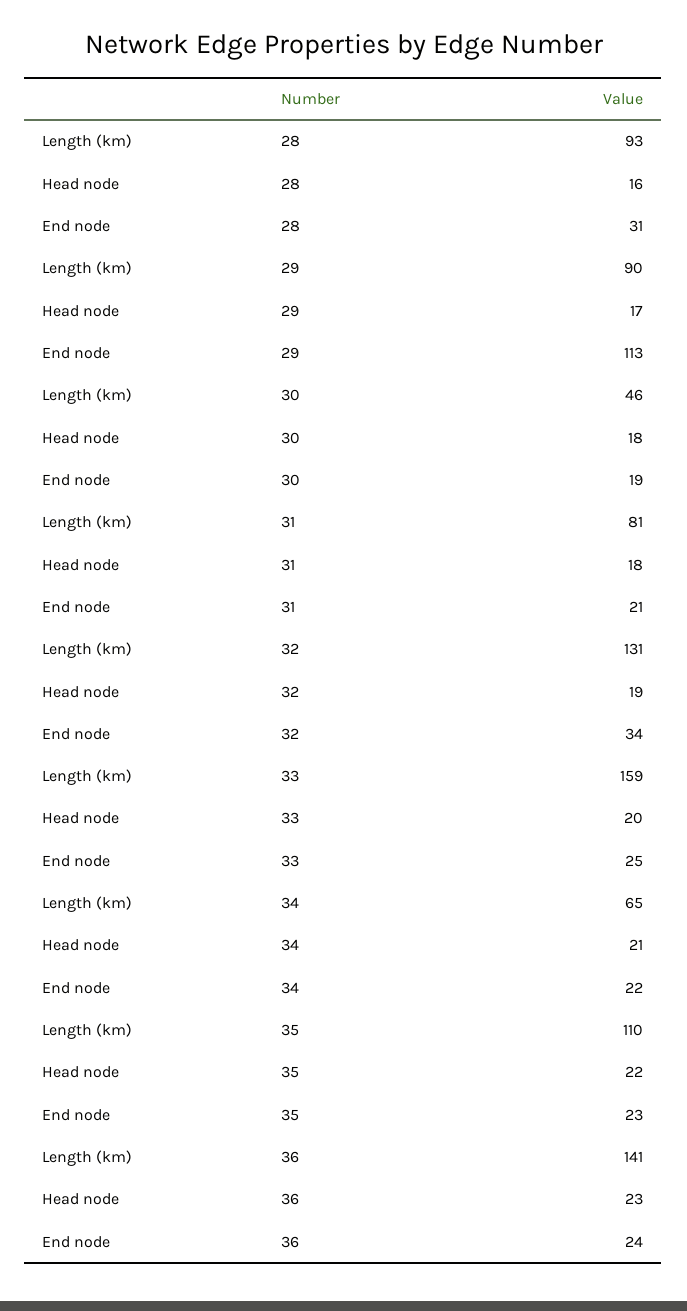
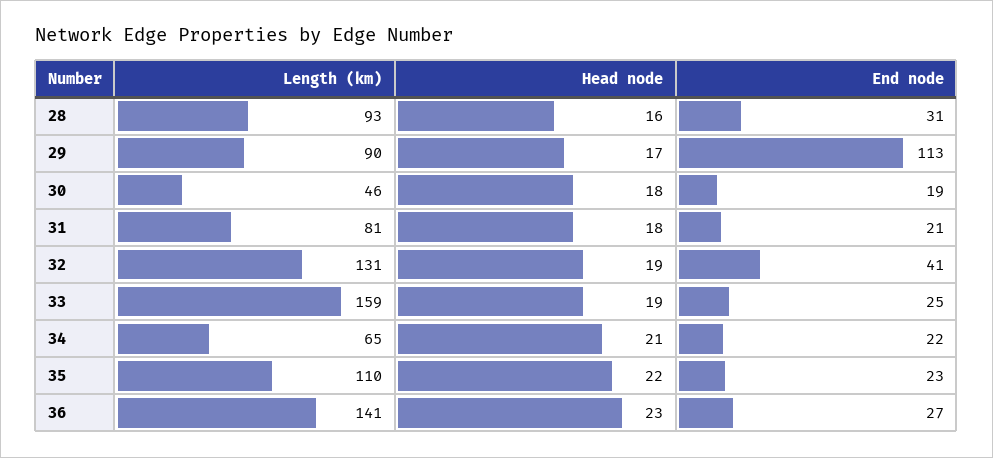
  {
    "Length (km)": {
      "28": 93,
      "29": 90,
      "30": 46,
      "31": 81,
      "32": 131,
      "33": 159,
      "34": 65,
      "35": 110,
      "36": 141
    },
    "Head node": {
      "28": 16,
      "29": 17,
      "30": 18,
      "31": 18,
      "32": 19,
-     "33": 20,
+     "33": 19,
      "34": 21,
      "35": 22,
      "36": 23
    },
    "End node": {
      "28": 31,
      "29": 113,
      "30": 19,
      "31": 21,
-     "32": 34,
+     "32": 41,
      "33": 25,
      "34": 22,
      "35": 23,
-     "36": 24
+     "36": 27
    }
  }

